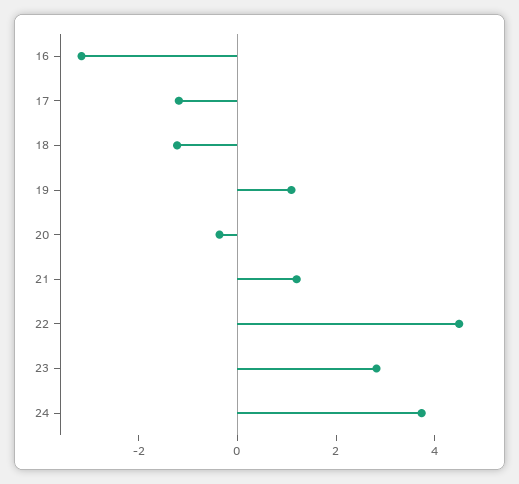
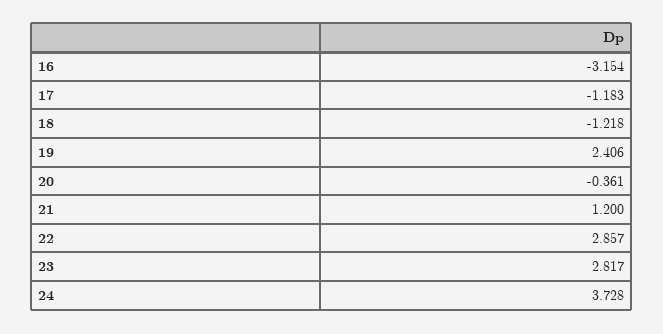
  {
    "16": -3.154,
    "17": -1.183,
    "18": -1.218,
-   "19": 1,
+   "19": 2.406,
    "20": -0.361,
    "21": 1.2,
-   "22": 4.5,
+   "22": 2.857,
    "23": 2.817,
    "24": 3.728
  }

